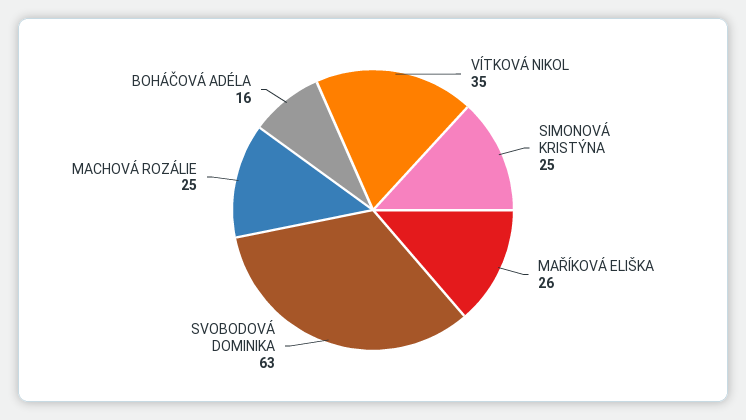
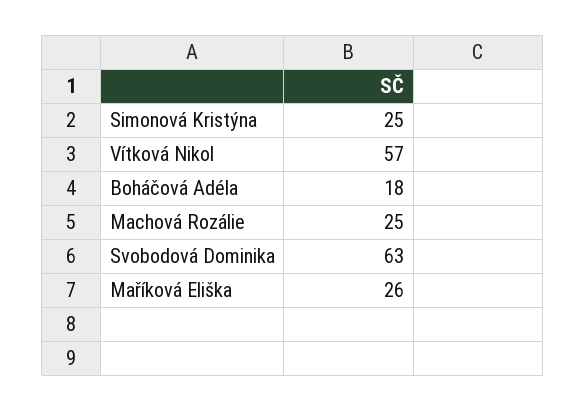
  {
-   "VÍTKOVÁ NIKOL": 35,
+   "VÍTKOVÁ NIKOL": 57,
    "SIMONOVÁ KRISTÝNA": 25,
    "MAŘÍKOVÁ ELIŠKA": 26,
    "SVOBODOVÁ DOMINIKA": 63,
    "MACHOVÁ ROZÁLIE": 25,
-   "BOHÁČOVÁ ADÉLA": 16
+   "BOHÁČOVÁ ADÉLA": 18
  }

